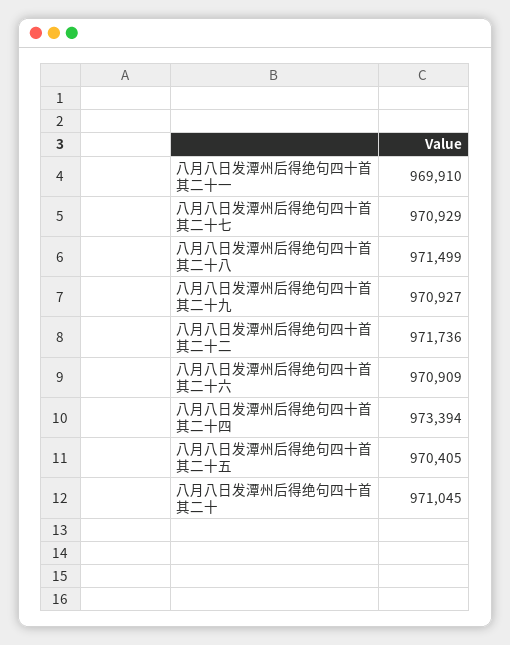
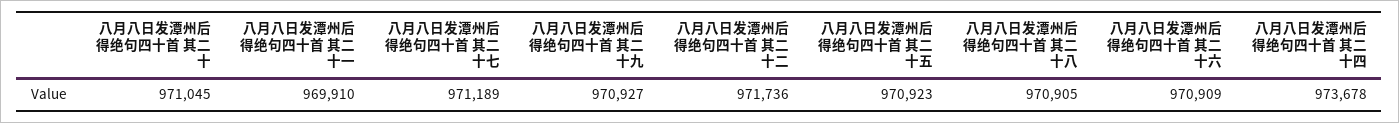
  {
    "八月八日发潭州后得绝句四十首 其二十一": 969910,
-   "八月八日发潭州后得绝句四十首 其二十七": 970929,
+   "八月八日发潭州后得绝句四十首 其二十七": 971189,
-   "八月八日发潭州后得绝句四十首 其二十八": 971499,
+   "八月八日发潭州后得绝句四十首 其二十八": 970905,
    "八月八日发潭州后得绝句四十首 其二十九": 970927,
    "八月八日发潭州后得绝句四十首 其二十二": 971736,
    "八月八日发潭州后得绝句四十首 其二十六": 970909,
-   "八月八日发潭州后得绝句四十首 其二十四": 973394,
+   "八月八日发潭州后得绝句四十首 其二十四": 973678,
-   "八月八日发潭州后得绝句四十首 其二十五": 970405,
+   "八月八日发潭州后得绝句四十首 其二十五": 970923,
    "八月八日发潭州后得绝句四十首 其二十": 971045
  }

